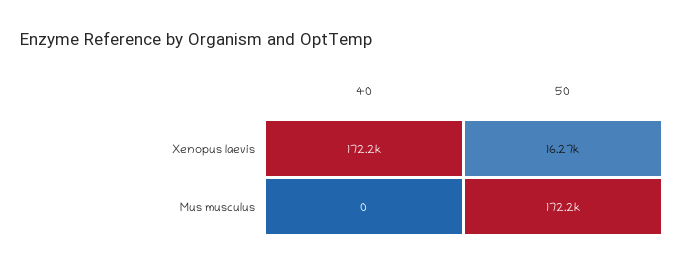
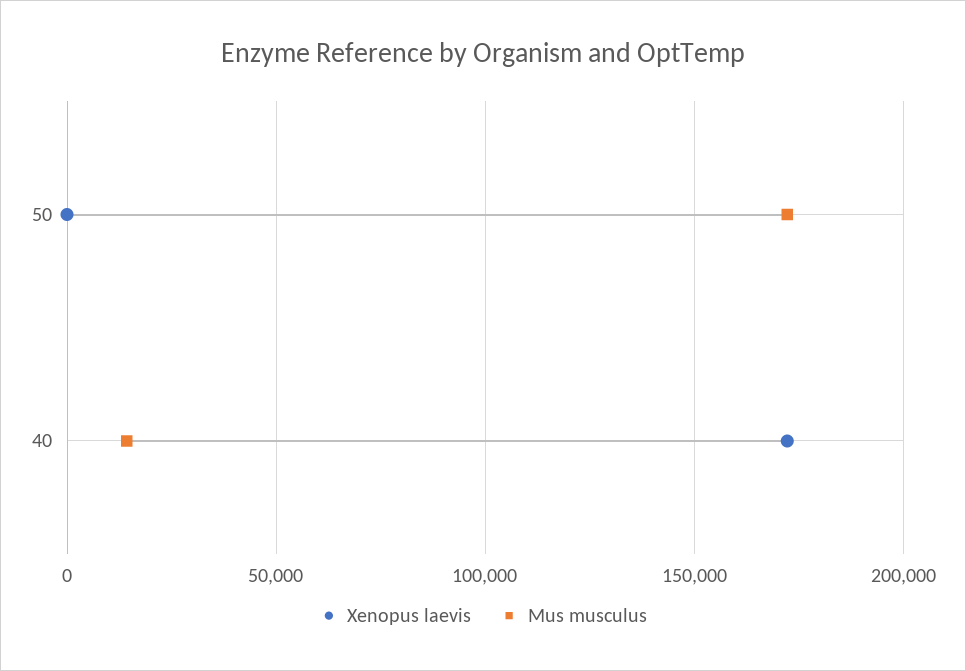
  {
    "Xenopus laevis": {
      "40": 172200,
-     "50": 16270
+     "50": 0
    },
    "Mus musculus": {
-     "40": 0,
+     "40": 15000,
      "50": 172200
    }
  }

